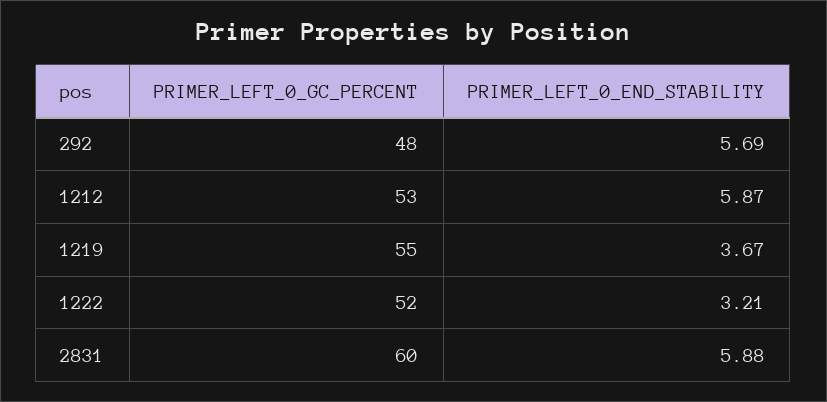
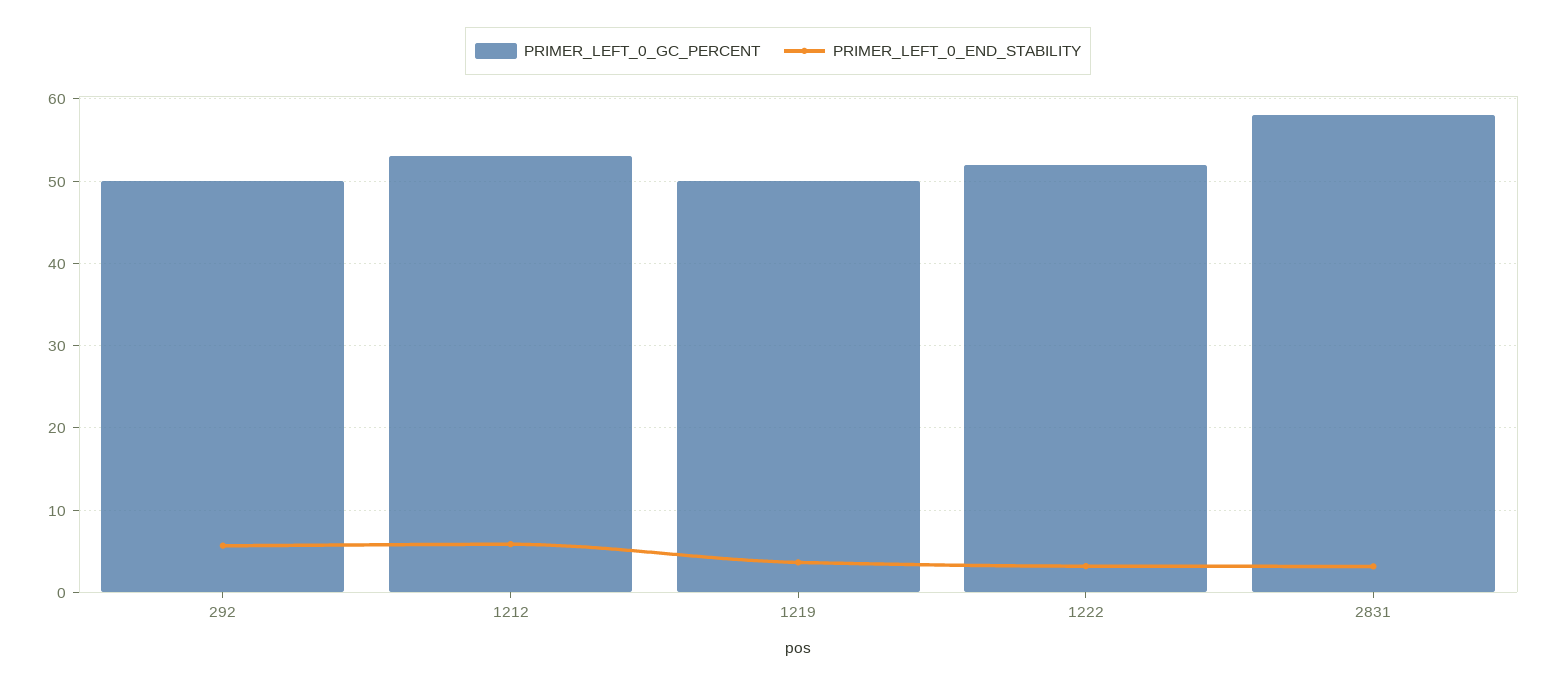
  {
    "PRIMER_LEFT_0_GC_PERCENT": {
-     "292": 48,
+     "292": 50,
      "1212": 53,
-     "1219": 55,
+     "1219": 50,
      "1222": 52,
-     "2831": 60
+     "2831": 58
    },
    "PRIMER_LEFT_0_END_STABILITY": {
      "292": 5.69,
      "1212": 5.87,
      "1219": 3.67,
      "1222": 3.21,
-     "2831": 5.88
+     "2831": 3
    }
  }

